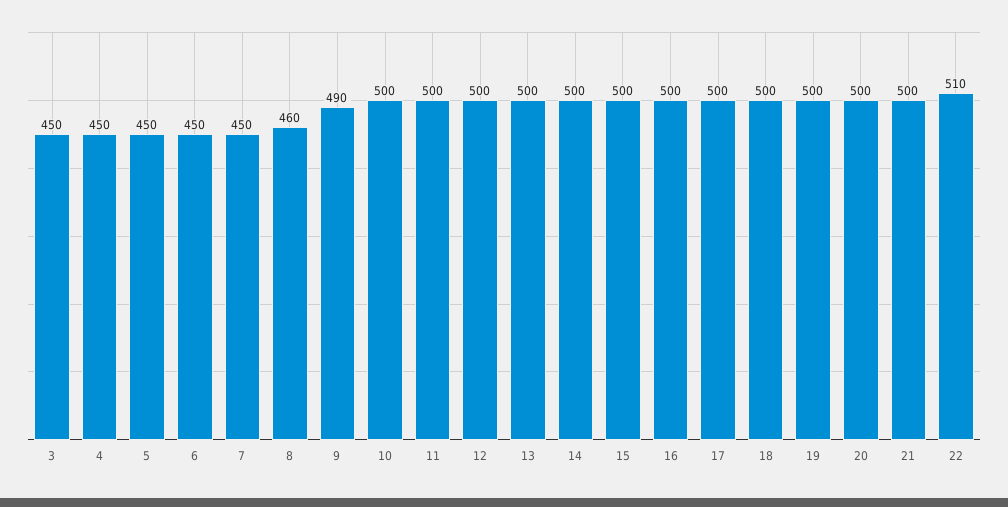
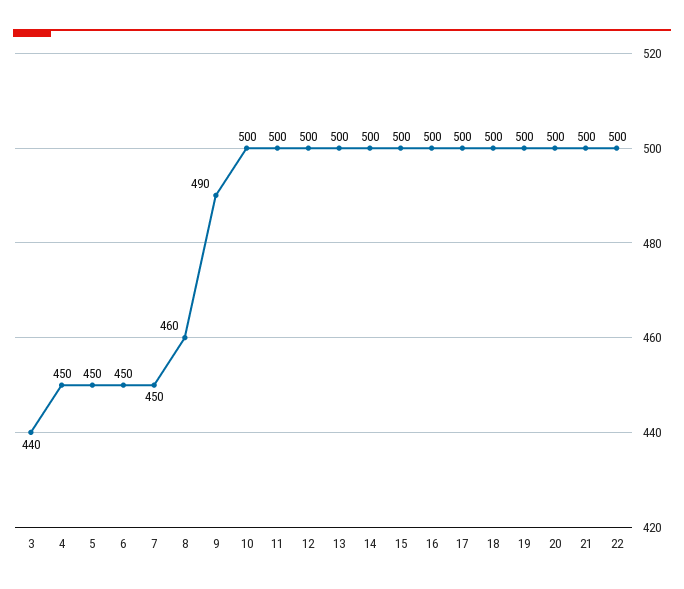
  {
-   "3": 450,
+   "3": 440,
    "4": 450,
    "5": 450,
    "6": 450,
    "7": 450,
    "8": 460,
    "9": 490,
    "10": 500,
    "11": 500,
    "12": 500,
    "13": 500,
    "14": 500,
    "15": 500,
    "16": 500,
    "17": 500,
    "18": 500,
    "19": 500,
    "20": 500,
    "21": 500,
-   "22": 510
+   "22": 500
  }

